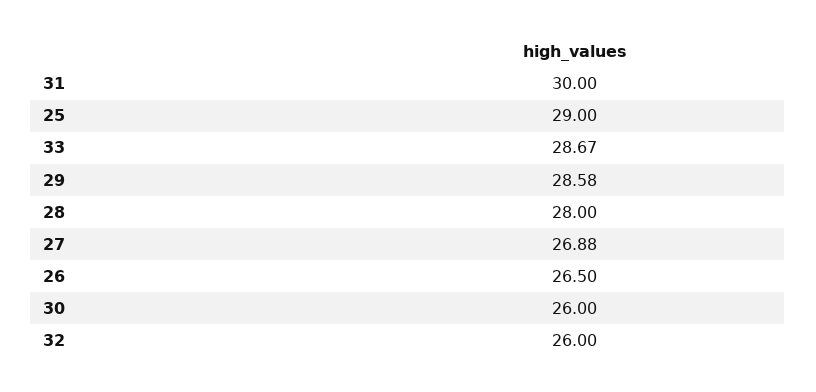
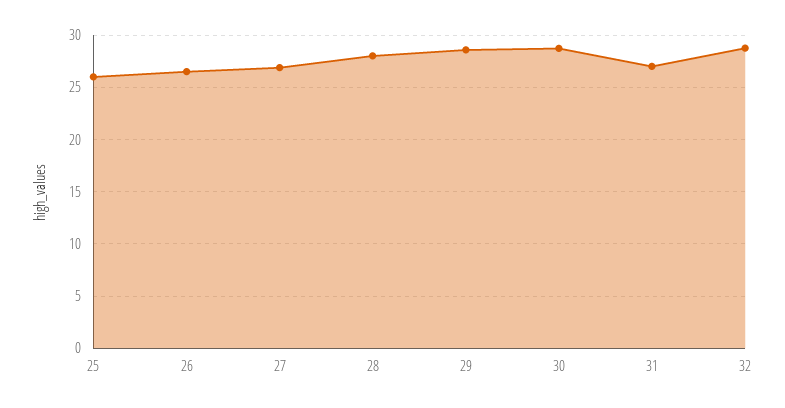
  {
-   "31": 30,
+   "31": 27,
-   "25": 29,
+   "25": 26,
-   "33": 28.67,
    "29": 28.58,
    "28": 28,
    "27": 26.88,
    "26": 26.5,
-   "30": 26,
+   "30": 29,
-   "32": 26
+   "32": 29
  }

